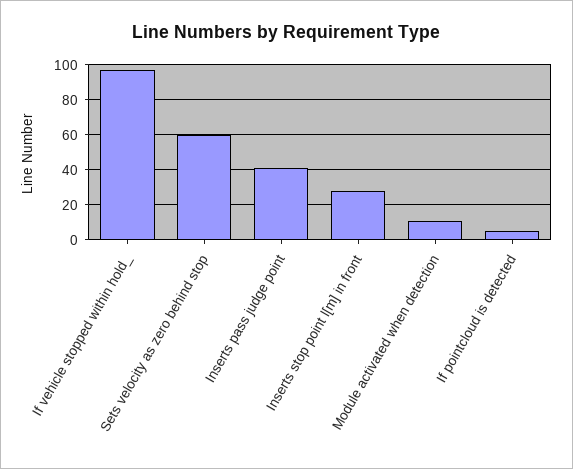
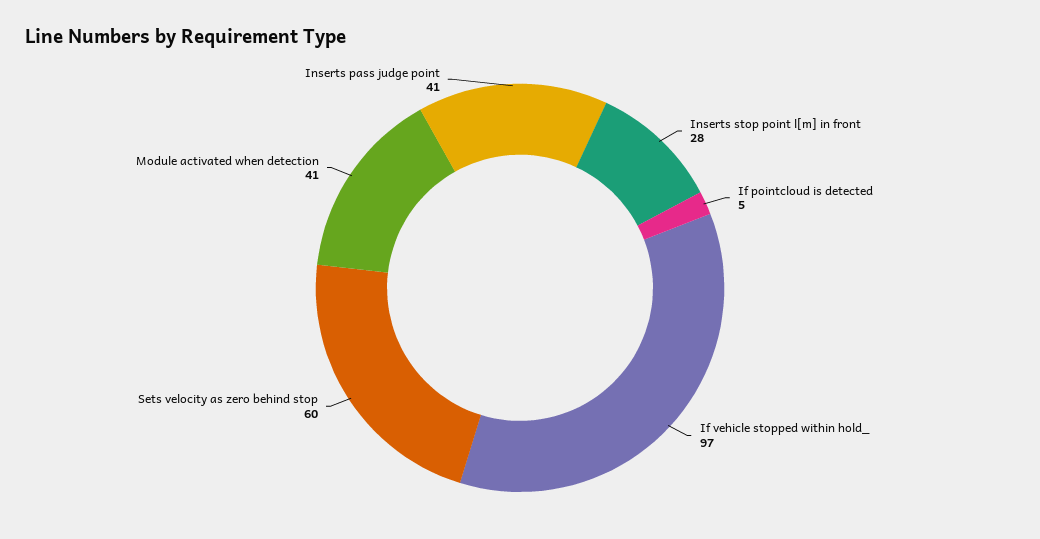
  {
    "If vehicle stopped within hold_": 97,
    "Sets velocity as zero behind stop": 60,
    "Inserts pass judge point": 41,
    "Inserts stop point l[m] in front": 28,
-   "Module activated when detection": 10,
+   "Module activated when detection": 41,
    "If pointcloud is detected": 5
  }

